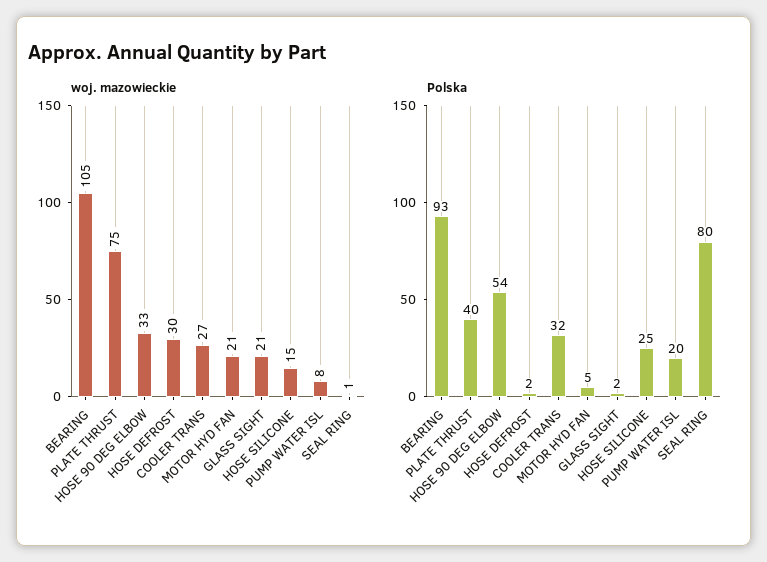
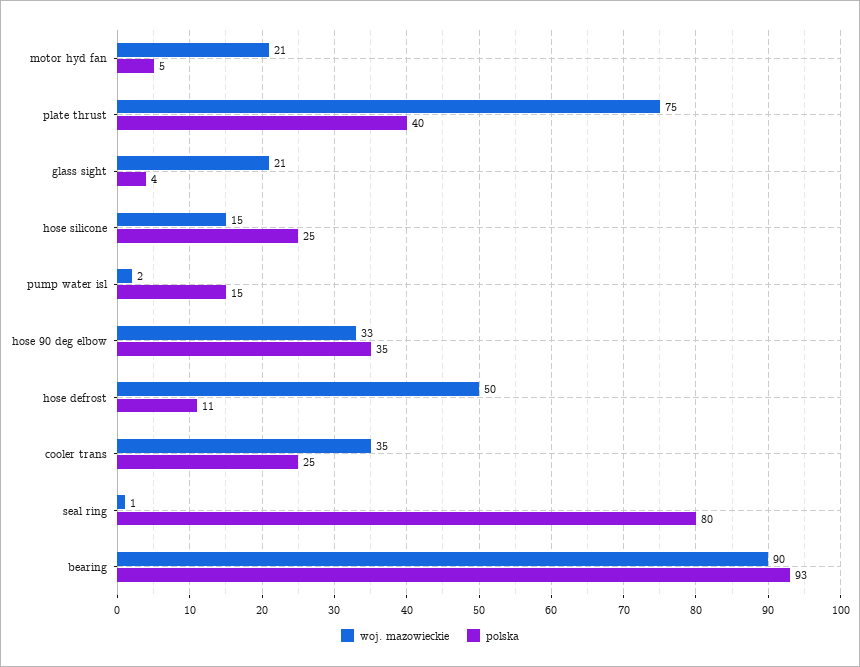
  {
    "woj. mazowieckie": {
-     "BEARING": 105,
+     "BEARING": 90,
      "PLATE THRUST": 75,
      "HOSE 90 DEG ELBOW": 33,
-     "HOSE DEFROST": 30,
+     "HOSE DEFROST": 50,
-     "COOLER TRANS": 27,
+     "COOLER TRANS": 35,
      "MOTOR HYD FAN": 21,
      "GLASS SIGHT": 21,
      "HOSE SILICONE": 15,
-     "PUMP WATER ISL": 8,
+     "PUMP WATER ISL": 2,
      "SEAL RING": 1
    },
    "Polska": {
      "BEARING": 93,
      "PLATE THRUST": 40,
-     "HOSE 90 DEG ELBOW": 54,
+     "HOSE 90 DEG ELBOW": 35,
-     "HOSE DEFROST": 2,
+     "HOSE DEFROST": 11,
-     "COOLER TRANS": 32,
+     "COOLER TRANS": 25,
      "MOTOR HYD FAN": 5,
-     "GLASS SIGHT": 2,
+     "GLASS SIGHT": 4,
      "HOSE SILICONE": 25,
-     "PUMP WATER ISL": 20,
+     "PUMP WATER ISL": 15,
      "SEAL RING": 80
    }
  }

